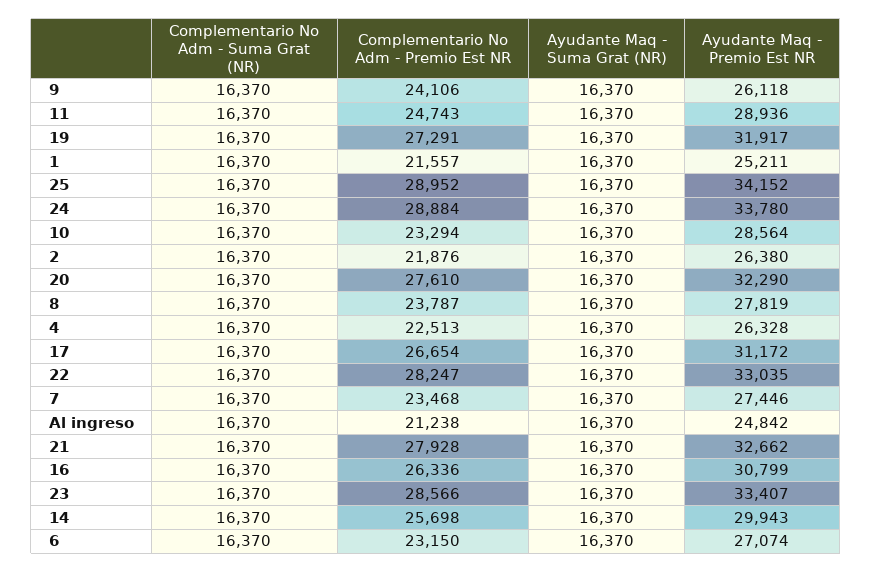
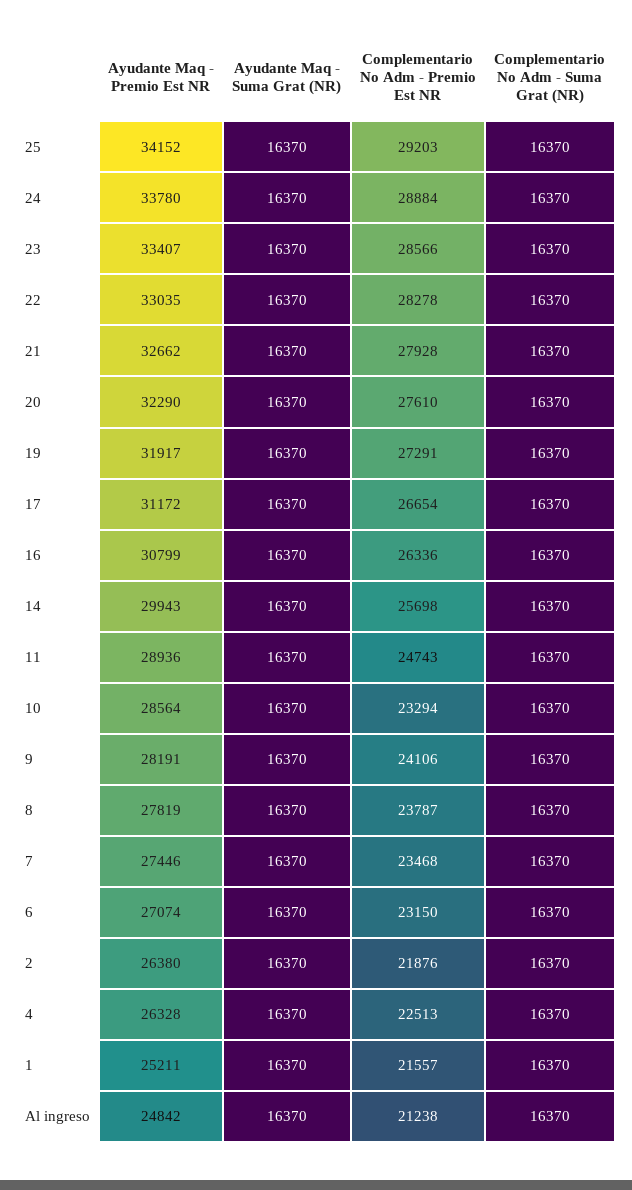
  {
    "Complementario No Adm - Suma Grat (NR)": {
      "9": 16370,
      "11": 16370,
      "19": 16370,
      "1": 16370,
      "25": 16370,
      "24": 16370,
      "10": 16370,
      "2": 16370,
      "20": 16370,
      "8": 16370,
      "4": 16370,
      "17": 16370,
      "22": 16370,
      "7": 16370,
      "Al ingreso": 16370,
      "21": 16370,
      "16": 16370,
      "23": 16370,
      "14": 16370,
      "6": 16370
    },
    "Complementario No Adm - Premio Est NR": {
      "9": 24106,
      "11": 24743,
      "19": 27291,
      "1": 21557,
-     "25": 28952,
+     "25": 29203,
      "24": 28884,
      "10": 23294,
      "2": 21876,
      "20": 27610,
      "8": 23787,
      "4": 22513,
      "17": 26654,
-     "22": 28247,
+     "22": 28278,
      "7": 23468,
      "Al ingreso": 21238,
      "21": 27928,
      "16": 26336,
      "23": 28566,
      "14": 25698,
      "6": 23150
    },
    "Ayudante Maq - Suma Grat (NR)": {
      "9": 16370,
      "11": 16370,
      "19": 16370,
      "1": 16370,
      "25": 16370,
      "24": 16370,
      "10": 16370,
      "2": 16370,
      "20": 16370,
      "8": 16370,
      "4": 16370,
      "17": 16370,
      "22": 16370,
      "7": 16370,
      "Al ingreso": 16370,
      "21": 16370,
      "16": 16370,
      "23": 16370,
      "14": 16370,
      "6": 16370
    },
    "Ayudante Maq - Premio Est NR": {
-     "9": 26118,
+     "9": 28191,
      "11": 28936,
      "19": 31917,
      "1": 25211,
      "25": 34152,
      "24": 33780,
      "10": 28564,
      "2": 26380,
      "20": 32290,
      "8": 27819,
      "4": 26328,
      "17": 31172,
      "22": 33035,
      "7": 27446,
      "Al ingreso": 24842,
      "21": 32662,
      "16": 30799,
      "23": 33407,
      "14": 29943,
      "6": 27074
    }
  }

